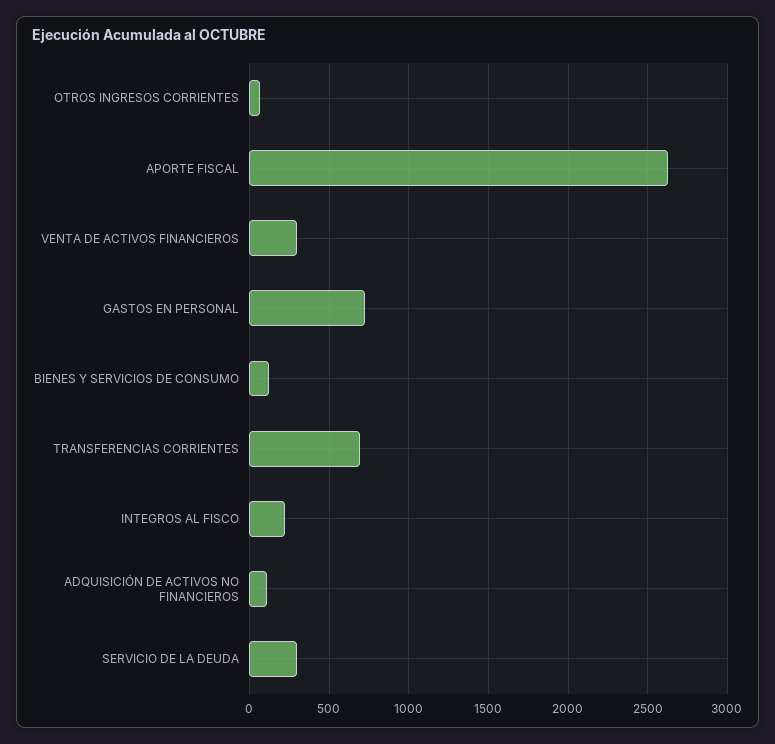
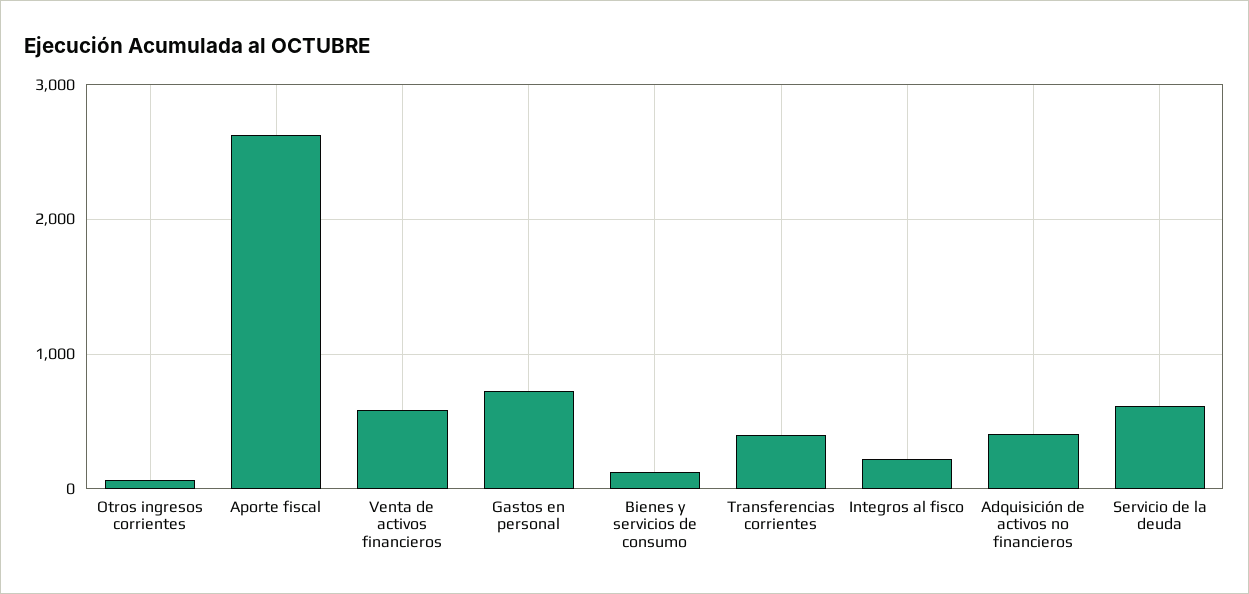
  {
    "OTROS INGRESOS CORRIENTES": 50,
    "APORTE FISCAL": 2650,
-   "VENTA DE ACTIVOS FINANCIEROS": 300,
+   "VENTA DE ACTIVOS FINANCIEROS": 600,
    "GASTOS EN PERSONAL": 750,
    "BIENES Y SERVICIOS DE CONSUMO": 150,
-   "TRANSFERENCIAS CORRIENTES": 700,
+   "TRANSFERENCIAS CORRIENTES": 400,
    "INTEGROS AL FISCO": 200,
-   "ADQUISICIÓN DE ACTIVOS NO FINANCIEROS": 100,
+   "ADQUISICIÓN DE ACTIVOS NO FINANCIEROS": 400,
-   "SERVICIO DE LA DEUDA": 300
+   "SERVICIO DE LA DEUDA": 600
  }

